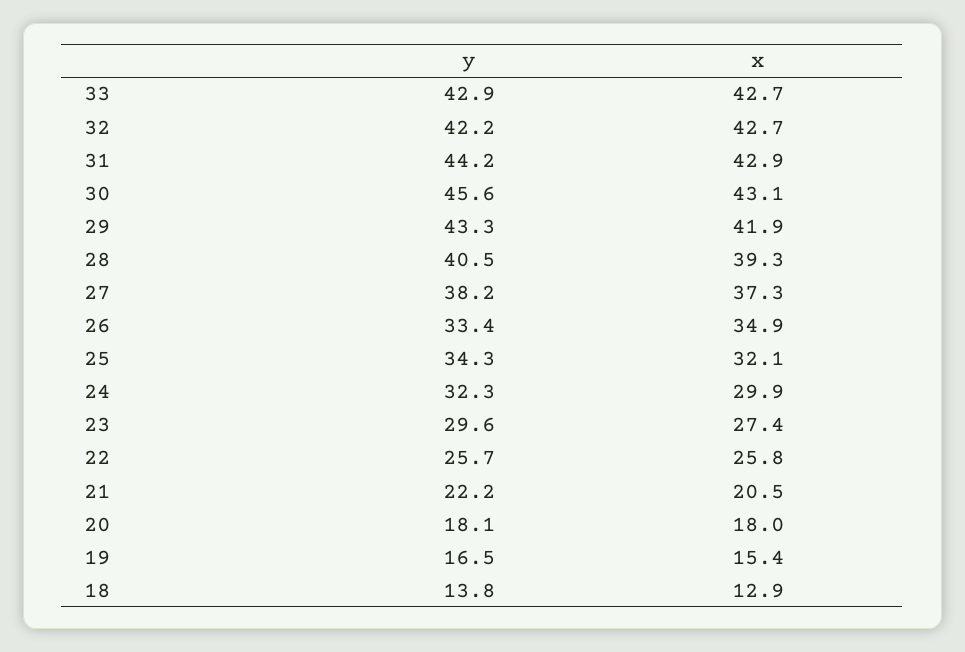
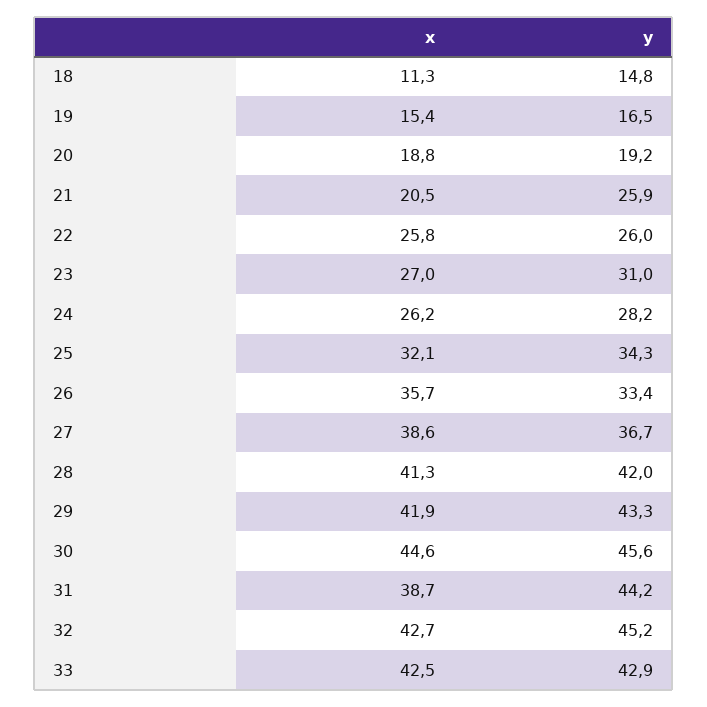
  {
    "y": {
      "33": 42.9,
-     "32": 42.2,
+     "32": 45.2,
      "31": 44.2,
      "30": 45.6,
      "29": 43.3,
-     "28": 40.5,
+     "28": 42,
-     "27": 38.2,
+     "27": 36.7,
      "26": 33.4,
      "25": 34.3,
-     "24": 32.3,
+     "24": 28.2,
-     "23": 29.6,
+     "23": 31,
-     "22": 25.7,
+     "22": 26,
-     "21": 22.2,
+     "21": 25.9,
-     "20": 18.1,
+     "20": 19.2,
      "19": 16.5,
-     "18": 13.8
+     "18": 14.8
    },
    "x": {
-     "33": 42.7,
+     "33": 42.5,
      "32": 42.7,
-     "31": 42.9,
+     "31": 38.7,
-     "30": 43.1,
+     "30": 44.6,
      "29": 41.9,
-     "28": 39.3,
+     "28": 41.3,
-     "27": 37.3,
+     "27": 38.6,
-     "26": 34.9,
+     "26": 35.7,
      "25": 32.1,
-     "24": 29.9,
+     "24": 26.2,
-     "23": 27.4,
+     "23": 27,
      "22": 25.8,
      "21": 20.5,
-     "20": 18,
+     "20": 18.8,
      "19": 15.4,
-     "18": 12.9
+     "18": 11.3
    }
  }

